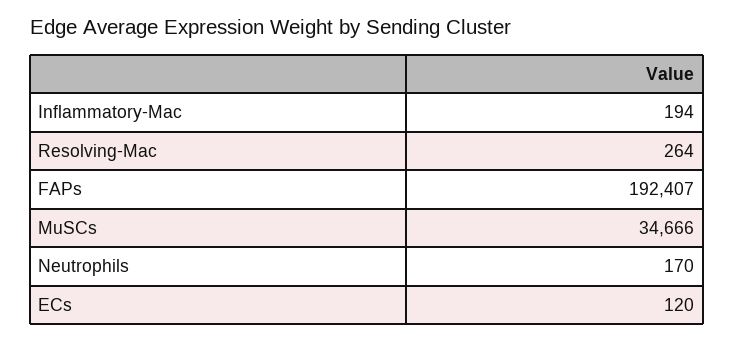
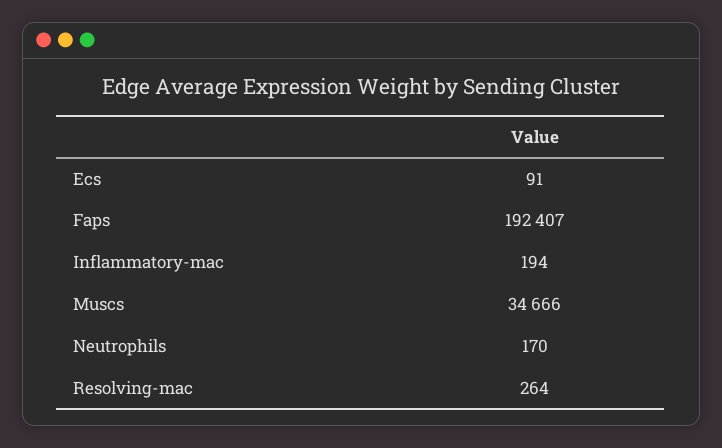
  {
    "Inflammatory-Mac": 194,
    "Resolving-Mac": 264,
    "FAPs": 192407,
    "MuSCs": 34666,
    "Neutrophils": 170,
-   "ECs": 120
+   "ECs": 91
  }

